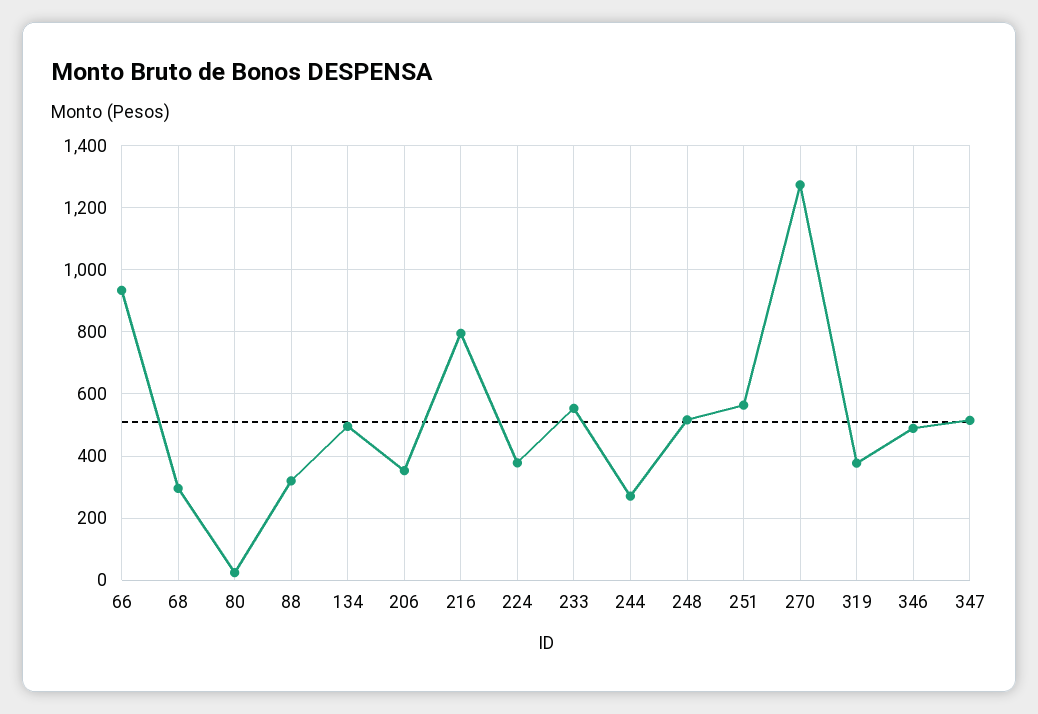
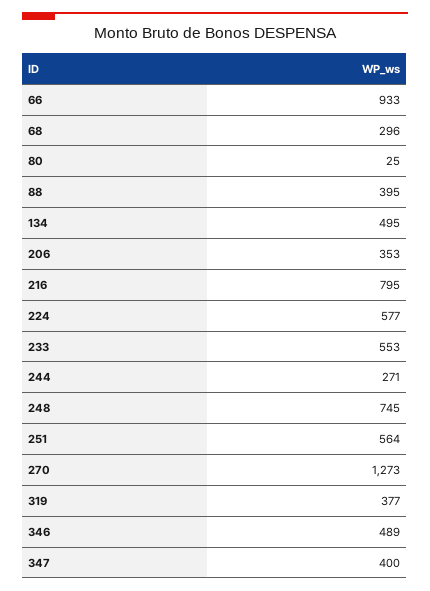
  {
    "66": 933,
    "68": 296,
    "80": 25,
-   "88": 320,
+   "88": 395,
    "134": 495,
    "206": 353,
    "216": 795,
-   "224": 380,
+   "224": 577,
    "233": 553,
    "244": 271,
-   "248": 520,
+   "248": 745,
    "251": 564,
    "270": 1273,
    "319": 377,
    "346": 489,
-   "347": 520
+   "347": 400
  }

